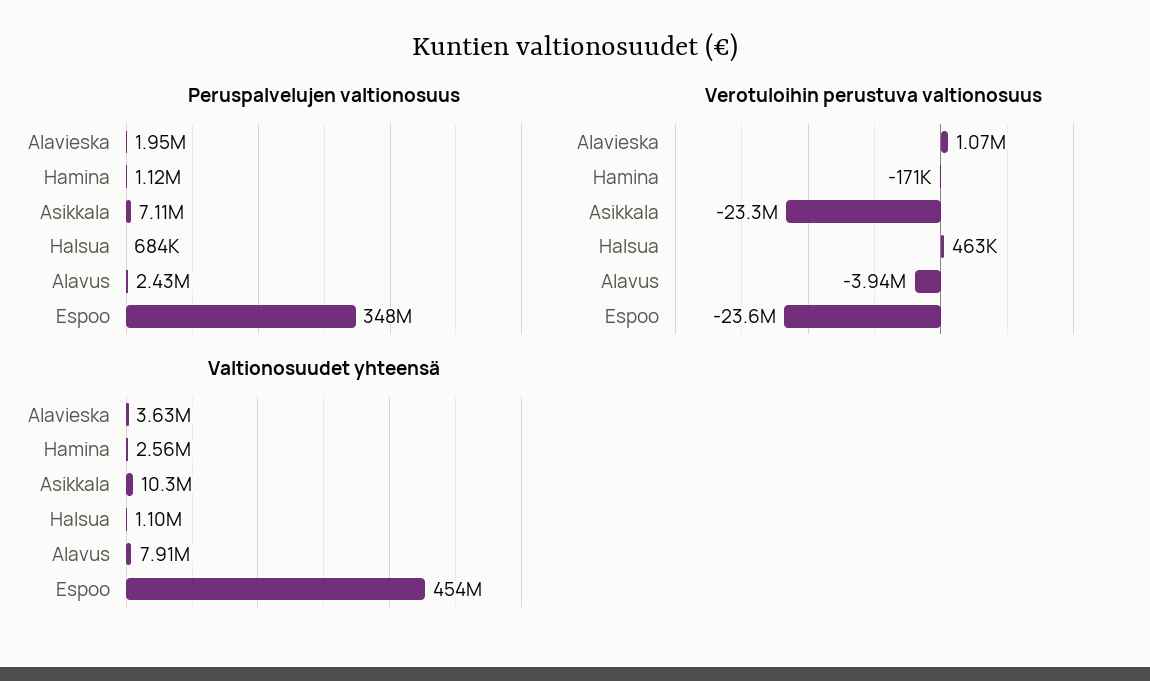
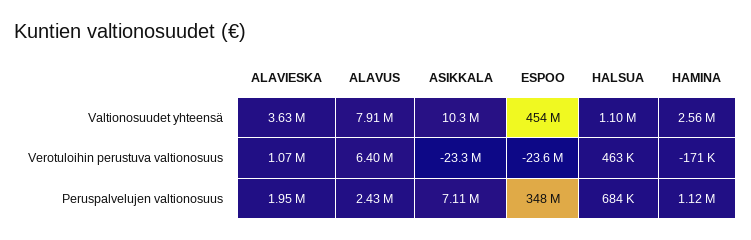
  {
    "Peruspalvelujen valtionosuus": {
      "Alavieska": 1950000,
      "Hamina": 1120000,
      "Asikkala": 7110000,
      "Halsua": 684000,
      "Alavus": 2430000,
      "Espoo": 348000000
    },
    "Verotuloihin perustuva valtionosuus": {
      "Alavieska": 1070000,
      "Hamina": -171000,
      "Asikkala": -23300000,
      "Halsua": 463000,
-     "Alavus": -3940000,
+     "Alavus": 6400000,
      "Espoo": -23600000
    },
    "Valtionosuudet yhteensä": {
      "Alavieska": 3630000,
      "Hamina": 2560000,
      "Asikkala": 10300000,
      "Halsua": 1100000,
      "Alavus": 7910000,
      "Espoo": 454000000
    }
  }

